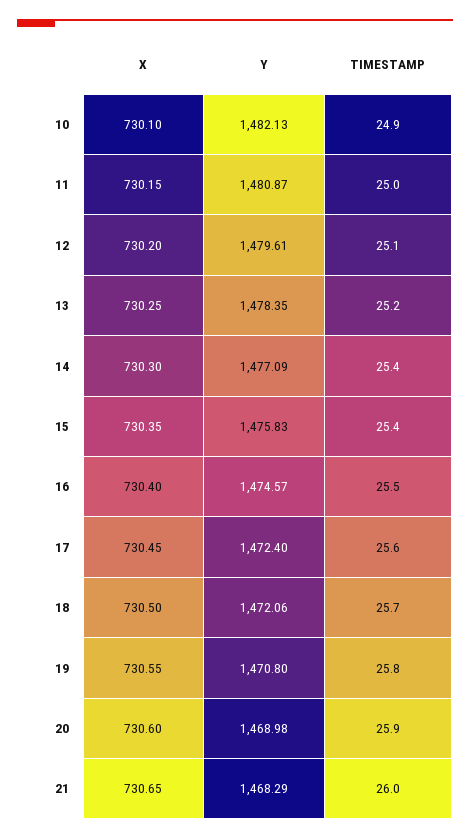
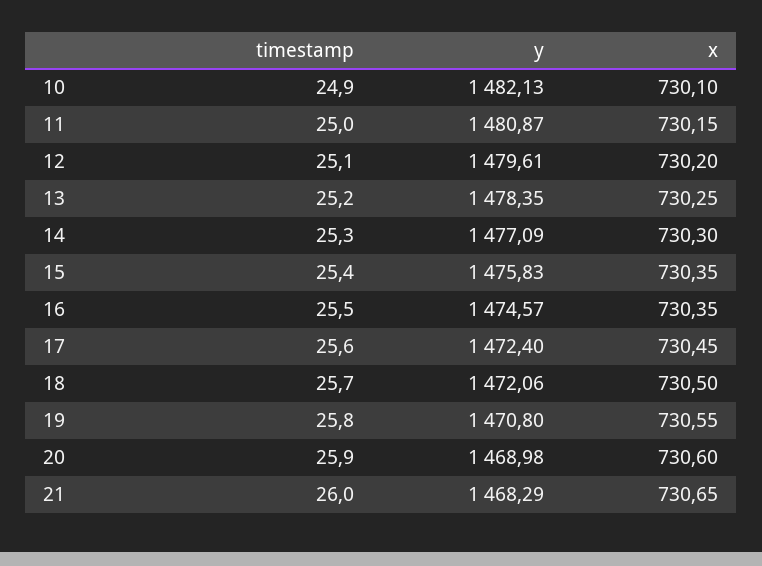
  {
    "X": {
      "10": 730.1,
      "11": 730.15,
      "12": 730.2,
      "13": 730.25,
      "14": 730.3,
      "15": 730.35,
-     "16": 730.4,
+     "16": 730.35,
      "17": 730.45,
      "18": 730.5,
      "19": 730.55,
      "20": 730.6,
      "21": 730.65
    },
    "Y": {
      "10": 1482.13,
      "11": 1480.87,
      "12": 1479.61,
      "13": 1478.35,
      "14": 1477.09,
      "15": 1475.83,
      "16": 1474.57,
      "17": 1472.4,
      "18": 1472.06,
      "19": 1470.8,
      "20": 1468.98,
      "21": 1468.29
    },
    "TIMESTAMP": {
      "10": 24.9,
      "11": 25,
      "12": 25.1,
      "13": 25.2,
-     "14": 25.4,
+     "14": 25.3,
      "15": 25.4,
      "16": 25.5,
      "17": 25.6,
      "18": 25.7,
      "19": 25.8,
      "20": 25.9,
      "21": 26
    }
  }

